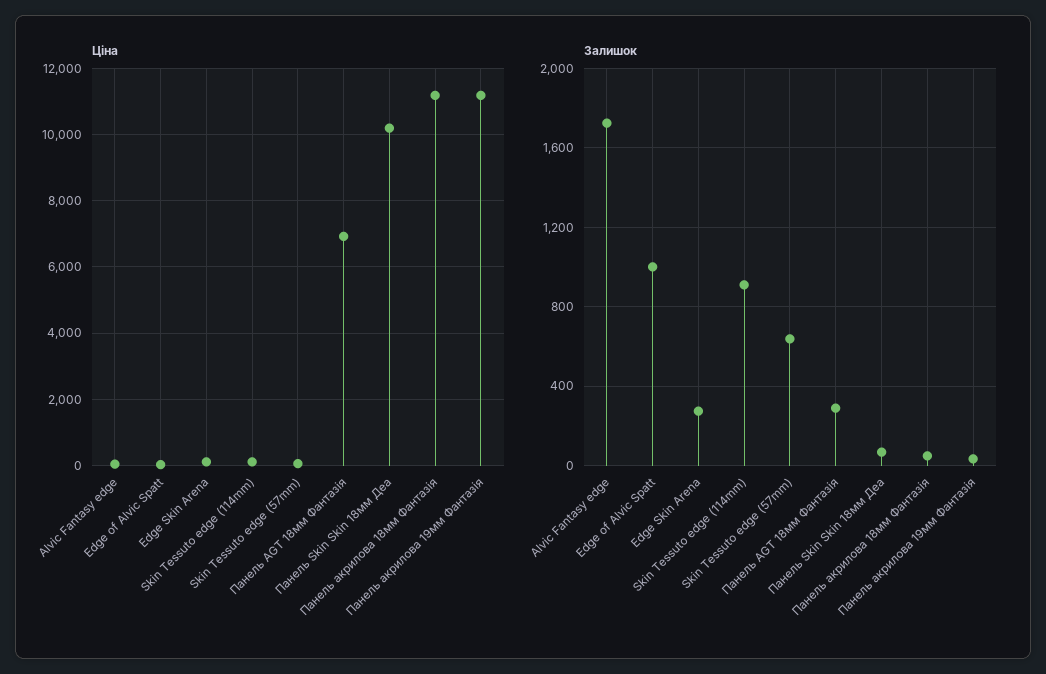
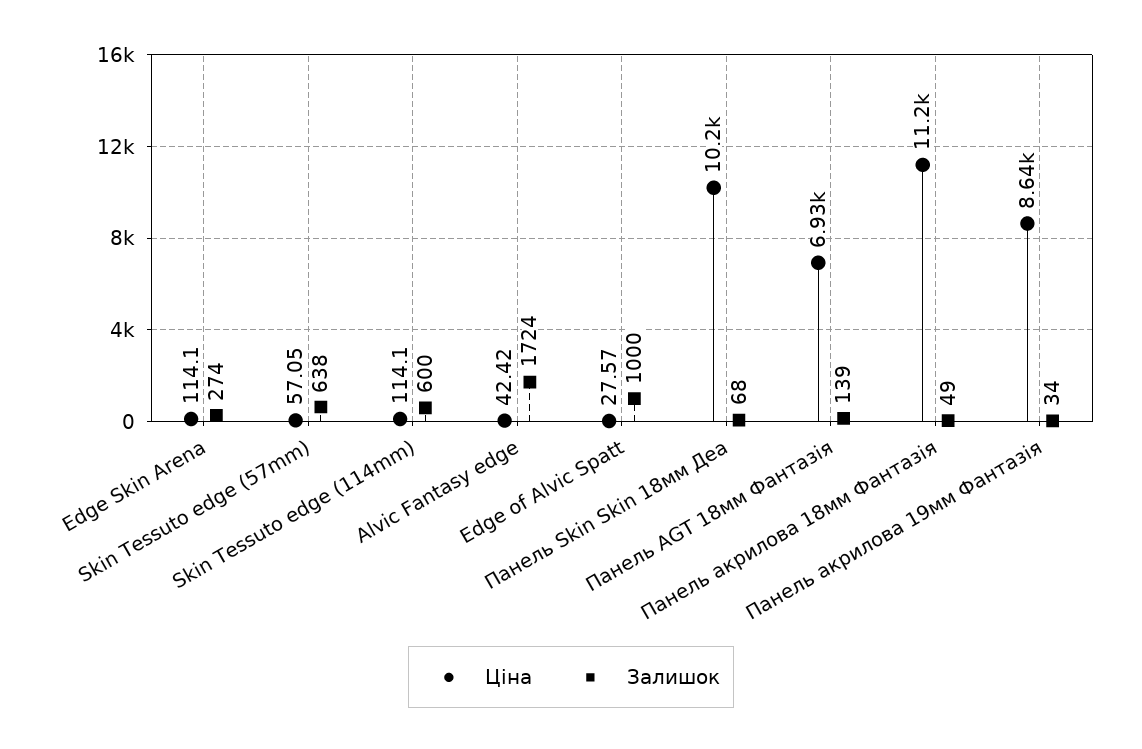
  {
    "Ціна": {
      "Alvic Fantasy edge": 42.42,
      "Edge of Alvic Spatt": 27.57,
      "Edge Skin Arena": 114.1,
      "Skin Tessuto edge (114mm)": 114.1,
      "Skin Tessuto edge (57mm)": 57.05,
      "Панель AGT 18мм Фантазія": 6930,
      "Панель Skin Skin 18мм Деа": 10200,
      "Панель акрилова 18мм Фантазія": 11200,
-     "Панель акрилова 19мм Фантазія": 11200
+     "Панель акрилова 19мм Фантазія": 8640
    },
    "Залишок": {
      "Alvic Fantasy edge": 1724,
      "Edge of Alvic Spatt": 1000,
      "Edge Skin Arena": 274,
-     "Skin Tessuto edge (114mm)": 900,
+     "Skin Tessuto edge (114mm)": 600,
      "Skin Tessuto edge (57mm)": 638,
-     "Панель AGT 18мм Фантазія": 300,
+     "Панель AGT 18мм Фантазія": 139,
      "Панель Skin Skin 18мм Деа": 68,
      "Панель акрилова 18мм Фантазія": 49,
      "Панель акрилова 19мм Фантазія": 34
    }
  }

